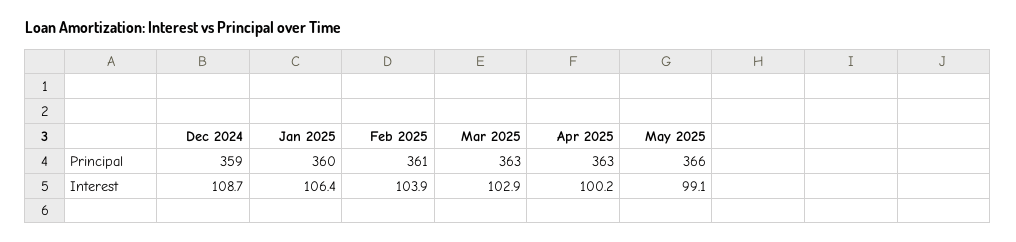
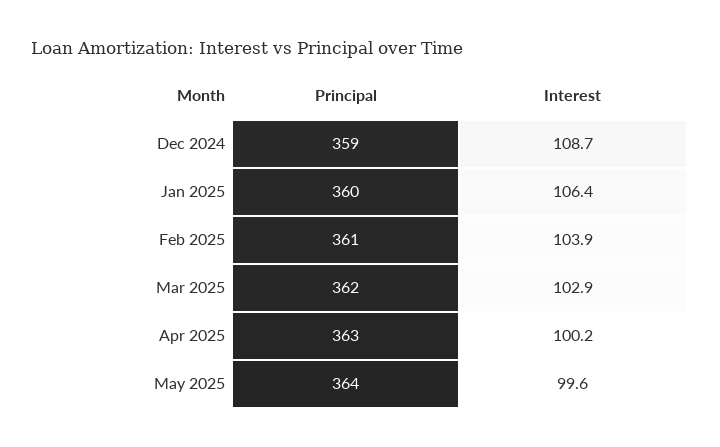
  {
    "Dec 2024": {
      "Principal": 359,
      "Interest": 108.7
    },
    "Jan 2025": {
      "Principal": 360,
      "Interest": 106.4
    },
    "Feb 2025": {
      "Principal": 361,
      "Interest": 103.9
    },
    "Mar 2025": {
-     "Principal": 363,
+     "Principal": 362,
      "Interest": 102.9
    },
    "Apr 2025": {
      "Principal": 363,
      "Interest": 100.2
    },
    "May 2025": {
-     "Principal": 366,
+     "Principal": 364,
-     "Interest": 99.1
+     "Interest": 99.6
    }
  }

